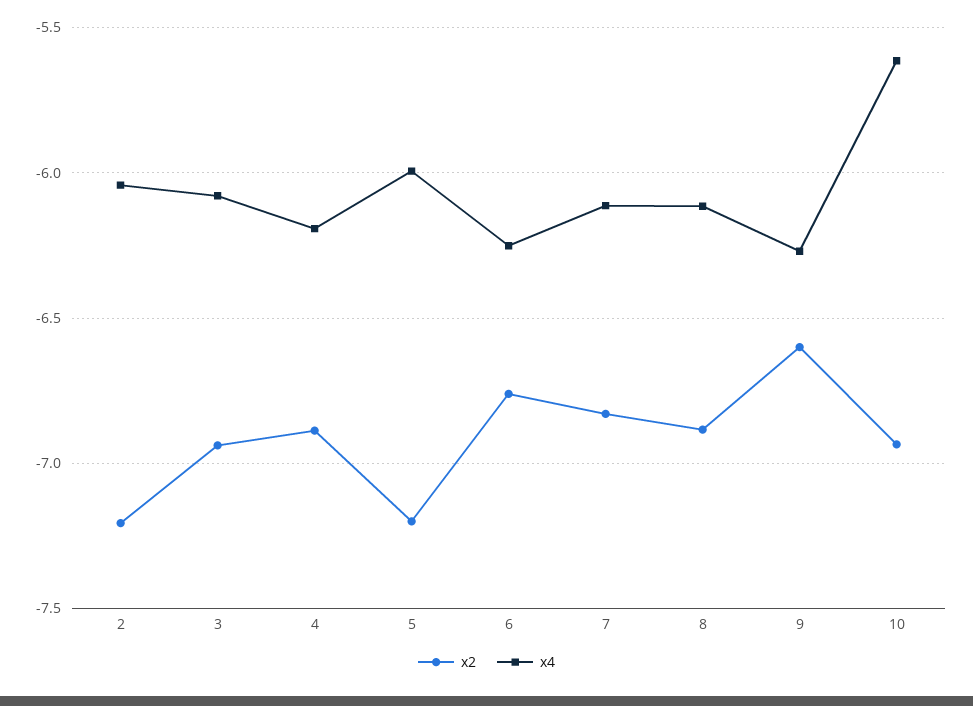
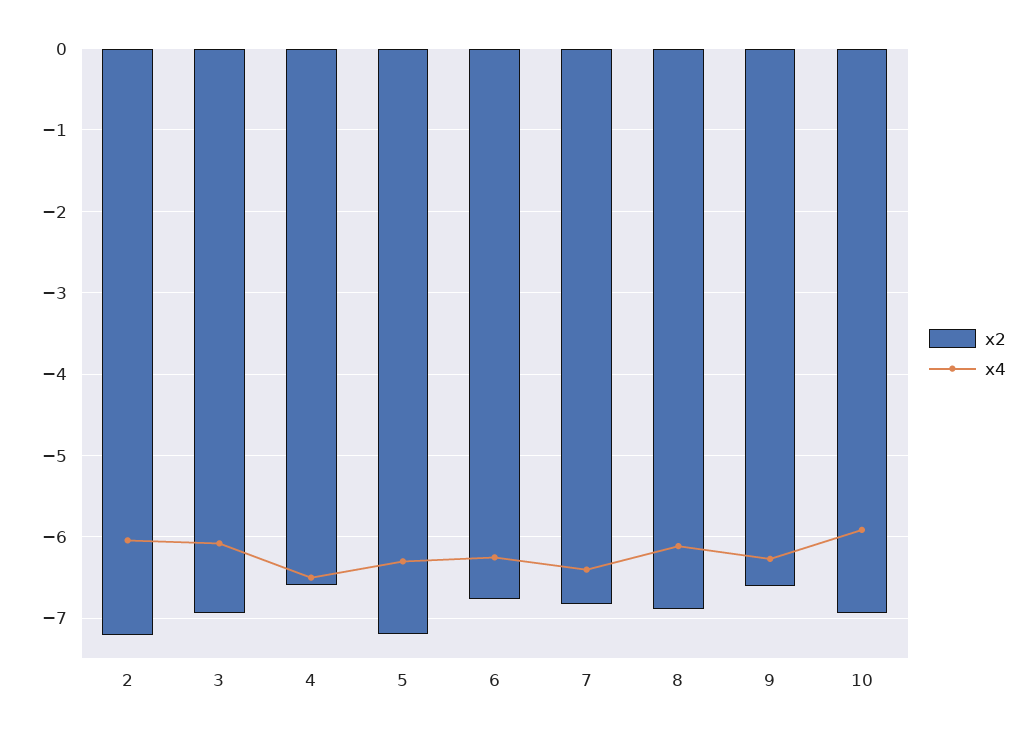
  {
    "x2": {
      "2": -7.2,
      "3": -6.95,
-     "4": -6.9,
+     "4": -6.6,
      "5": -7.2,
      "6": -6.75,
      "7": -6.85,
      "8": -6.9,
      "9": -6.6,
      "10": -6.95
    },
    "x4": {
      "2": -6.05,
      "3": -6.1,
-     "4": -6.2,
+     "4": -6.5,
-     "5": -6,
+     "5": -6.3,
      "6": -6.25,
-     "7": -6.1,
+     "7": -6.4,
      "8": -6.1,
      "9": -6.25,
-     "10": -5.6
+     "10": -5.9
    }
  }

